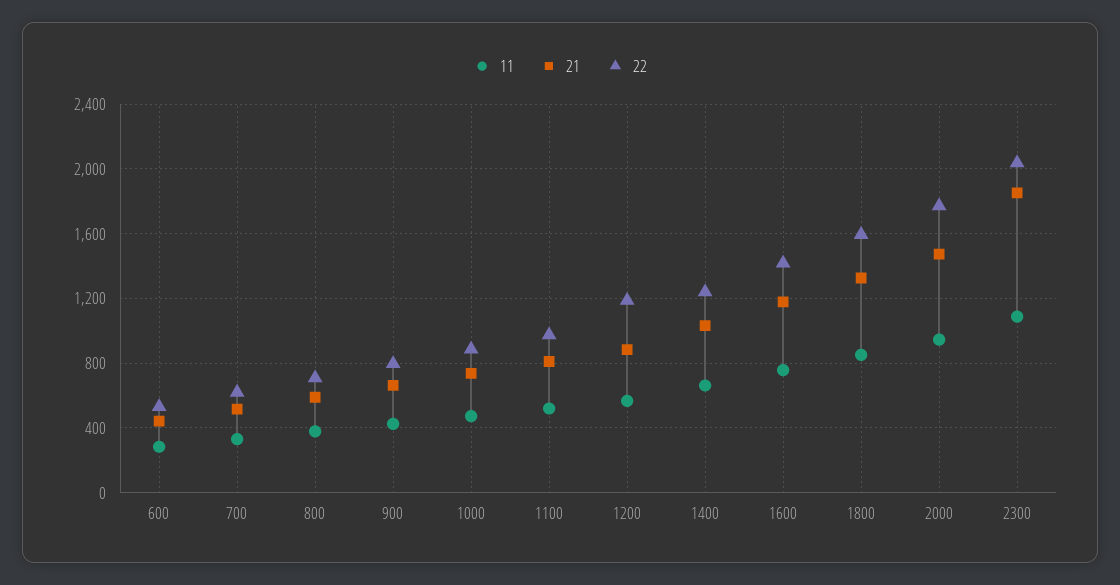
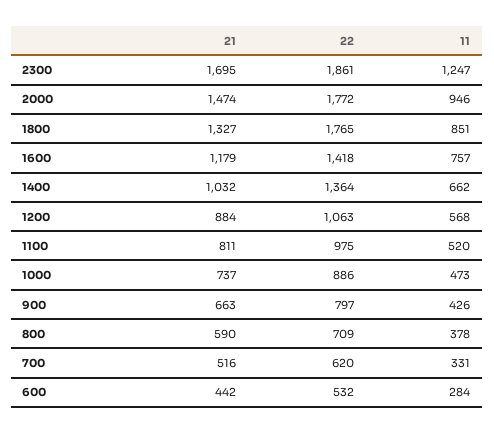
  {
    "11": {
      "600": 284,
      "700": 331,
      "800": 378,
      "900": 426,
      "1000": 473,
      "1100": 520,
      "1200": 568,
      "1400": 662,
      "1600": 757,
      "1800": 851,
      "2000": 946,
-     "2300": 1100
+     "2300": 1247
    },
    "21": {
      "600": 442,
      "700": 516,
      "800": 590,
      "900": 663,
      "1000": 737,
      "1100": 811,
      "1200": 884,
      "1400": 1032,
      "1600": 1179,
      "1800": 1327,
      "2000": 1474,
-     "2300": 1850
+     "2300": 1695
    },
    "22": {
      "600": 532,
      "700": 620,
      "800": 709,
      "900": 797,
      "1000": 886,
      "1100": 975,
-     "1200": 1200,
+     "1200": 1063,
-     "1400": 1250,
+     "1400": 1364,
      "1600": 1418,
-     "1800": 1600,
+     "1800": 1765,
      "2000": 1772,
-     "2300": 2050
+     "2300": 1861
    }
  }

